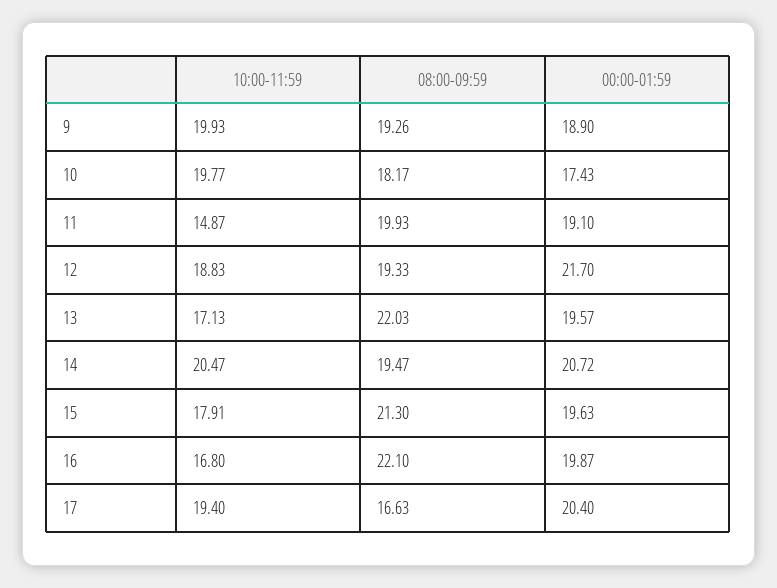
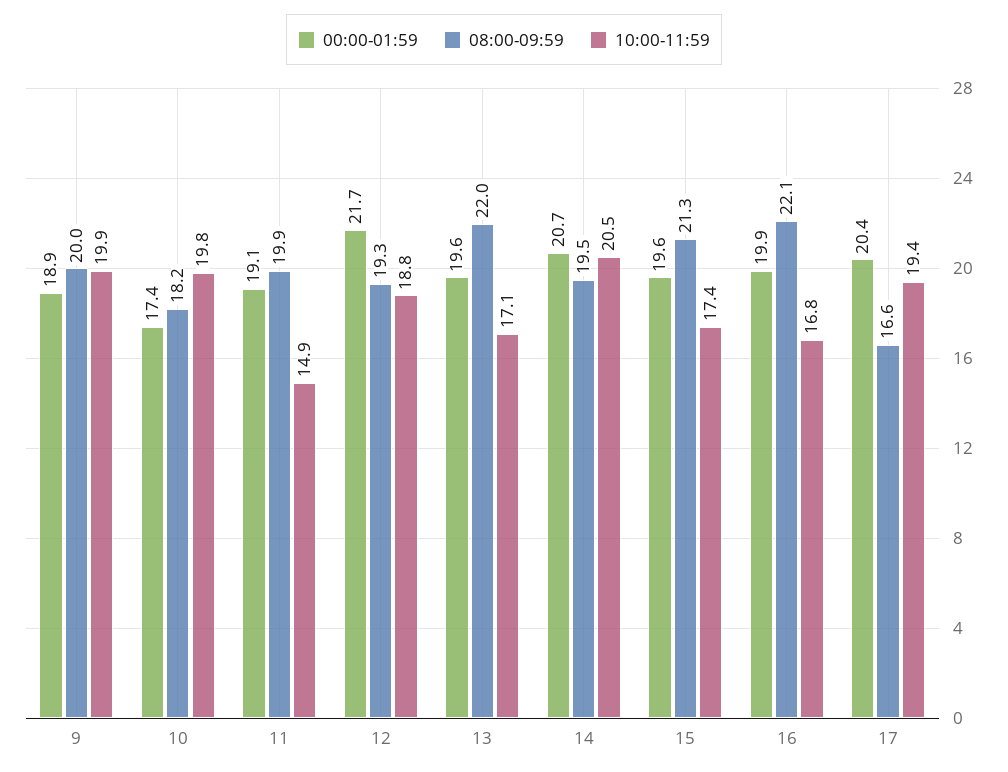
  {
    "10:00-11:59": {
      "9": 19.93,
      "10": 19.77,
      "11": 14.87,
      "12": 18.83,
      "13": 17.13,
      "14": 20.47,
-     "15": 17.91,
+     "15": 17.4,
      "16": 16.8,
      "17": 19.4
    },
    "08:00-09:59": {
-     "9": 19.26,
+     "9": 20,
      "10": 18.17,
      "11": 19.93,
      "12": 19.33,
      "13": 22.03,
      "14": 19.47,
      "15": 21.3,
      "16": 22.1,
      "17": 16.63
    },
    "00:00-01:59": {
      "9": 18.9,
      "10": 17.43,
      "11": 19.1,
      "12": 21.7,
      "13": 19.57,
      "14": 20.72,
      "15": 19.63,
      "16": 19.87,
      "17": 20.4
    }
  }

